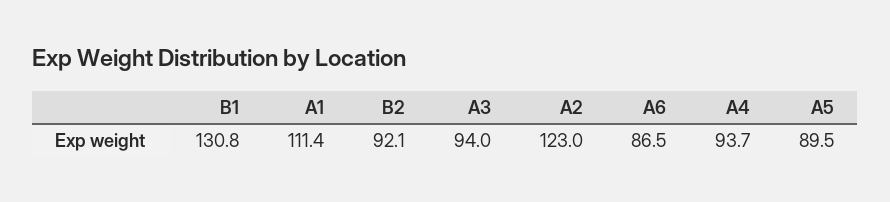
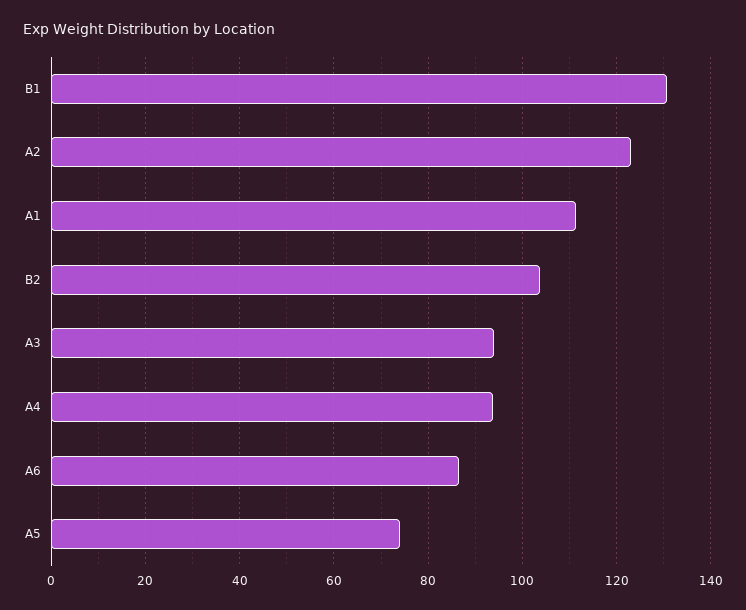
  {
    "B1": 130.8,
    "A1": 111.4,
-   "B2": 92.1,
+   "B2": 104,
    "A3": 94,
    "A2": 123,
    "A6": 86.5,
    "A4": 93.7,
-   "A5": 89.5
+   "A5": 74
  }

